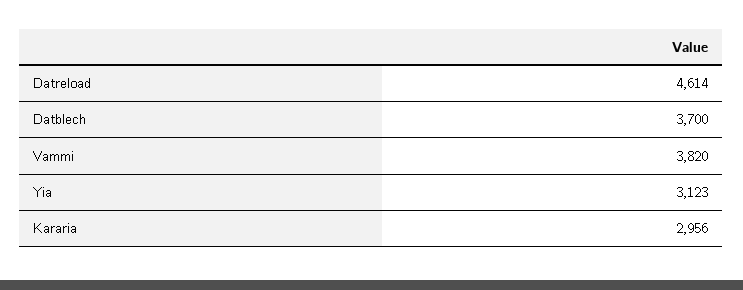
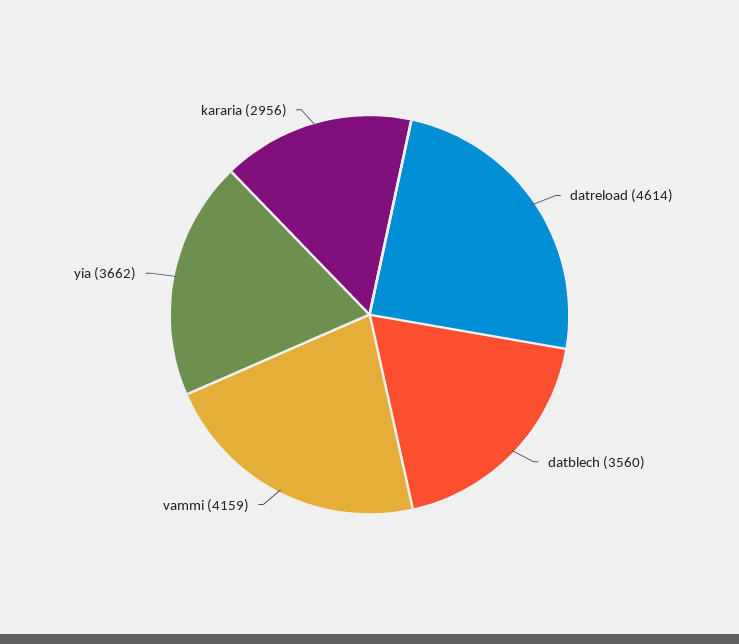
  {
    "Datreload": 4614,
-   "Datblech": 3700,
+   "Datblech": 3560,
-   "Vammi": 3820,
+   "Vammi": 4159,
-   "Yia": 3123,
+   "Yia": 3662,
    "Kararia": 2956
  }

